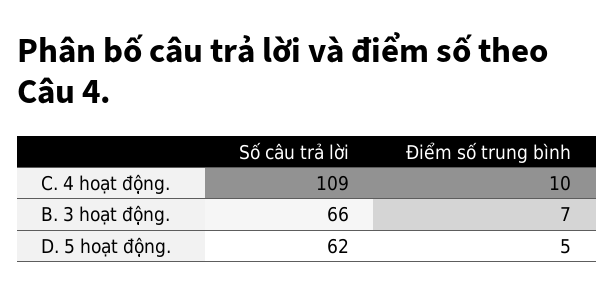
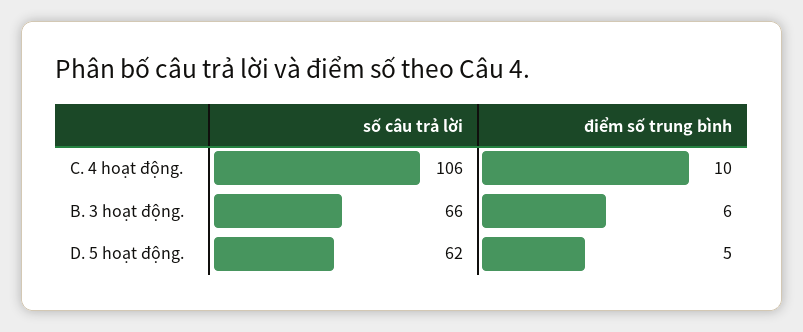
  {
    "Số câu trả lời": {
-     "C. 4 hoạt động.": 109,
+     "C. 4 hoạt động.": 106,
      "B. 3 hoạt động.": 66,
      "D. 5 hoạt động.": 62
    },
    "Điểm số trung bình": {
      "C. 4 hoạt động.": 10,
-     "B. 3 hoạt động.": 7,
+     "B. 3 hoạt động.": 6,
      "D. 5 hoạt động.": 5
    }
  }

